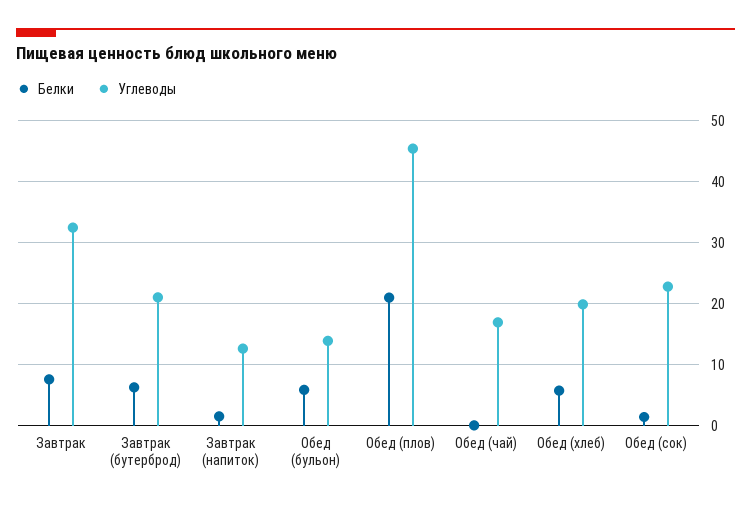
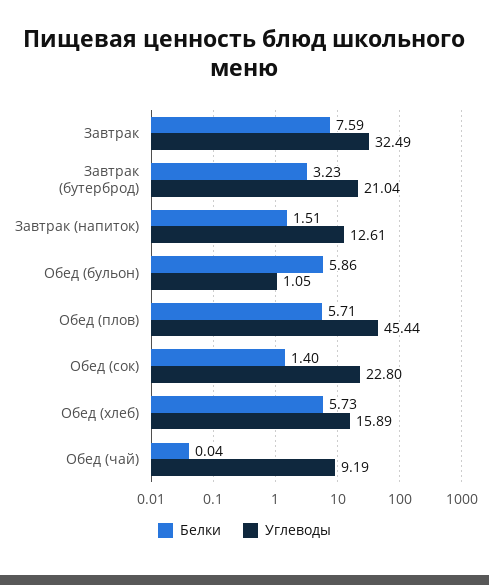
  {
    "Белки": {
      "Завтрак": 7.59,
-     "Завтрак (бутерброд)": 6,
+     "Завтрак (бутерброд)": 3.23,
      "Завтрак (напиток)": 1.51,
      "Обед (бульон)": 5.86,
-     "Обед (плов)": 21,
+     "Обед (плов)": 5.71,
      "Обед (чай)": 0.04,
      "Обед (хлеб)": 5.73,
      "Обед (сок)": 1.4
    },
    "Углеводы": {
      "Завтрак": 32.49,
      "Завтрак (бутерброд)": 21.04,
      "Завтрак (напиток)": 12.61,
-     "Обед (бульон)": 14,
+     "Обед (бульон)": 1.05,
      "Обед (плов)": 45.44,
-     "Обед (чай)": 17,
+     "Обед (чай)": 9.19,
-     "Обед (хлеб)": 20,
+     "Обед (хлеб)": 15.89,
      "Обед (сок)": 22.8
    }
  }

